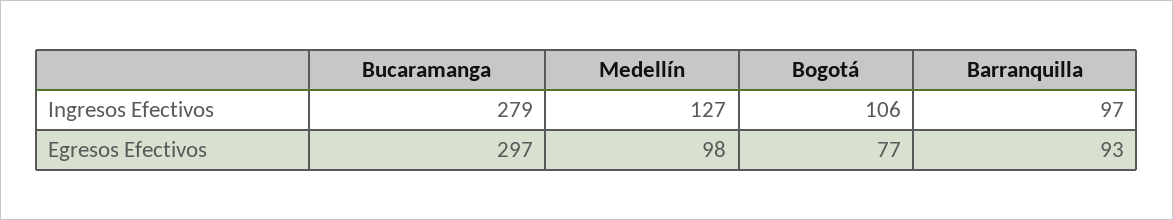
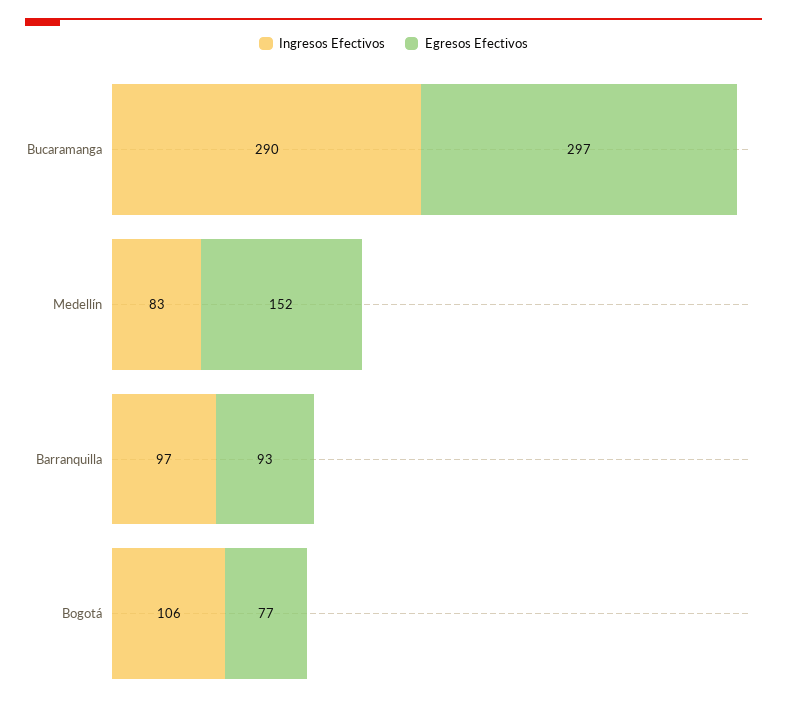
  {
    "Ingresos Efectivos": {
-     "Bucaramanga": 279,
+     "Bucaramanga": 290,
-     "Medellín": 127,
+     "Medellín": 83,
      "Bogotá": 106,
      "Barranquilla": 97
    },
    "Egresos Efectivos": {
      "Bucaramanga": 297,
-     "Medellín": 98,
+     "Medellín": 152,
      "Bogotá": 77,
      "Barranquilla": 93
    }
  }

